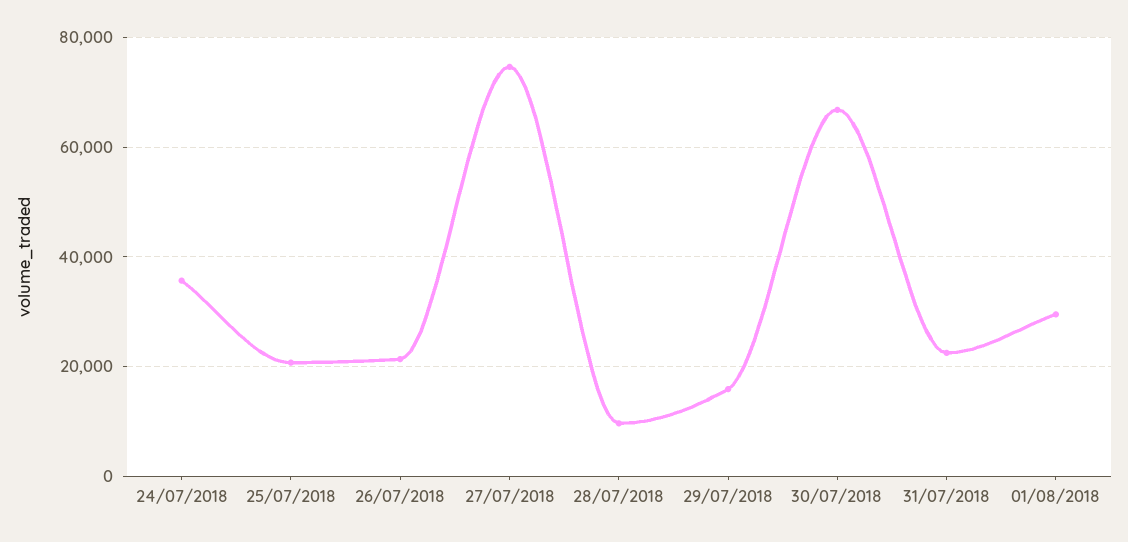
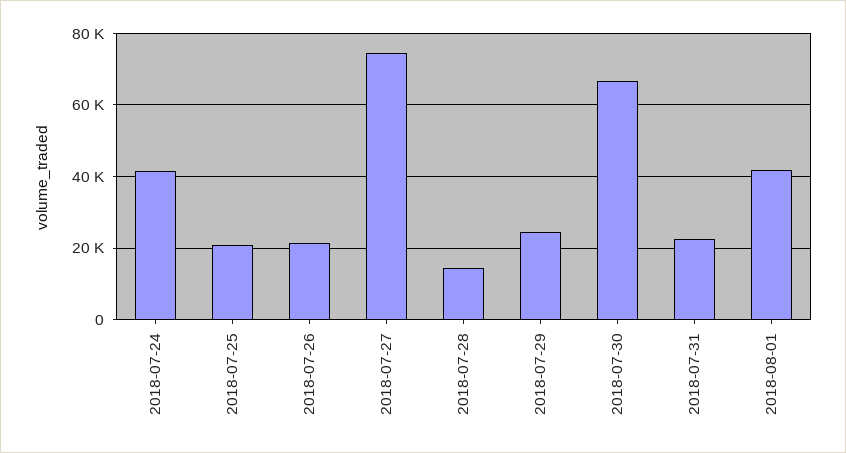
  {
-   "24/07/2018": 36000,
+   "24/07/2018": 42000,
    "25/07/2018": 20000,
    "26/07/2018": 22000,
    "27/07/2018": 74000,
-   "28/07/2018": 10000,
+   "28/07/2018": 14000,
-   "29/07/2018": 16000,
+   "29/07/2018": 24000,
    "30/07/2018": 66000,
    "31/07/2018": 22000,
-   "01/08/2018": 30000
+   "01/08/2018": 42000
  }

